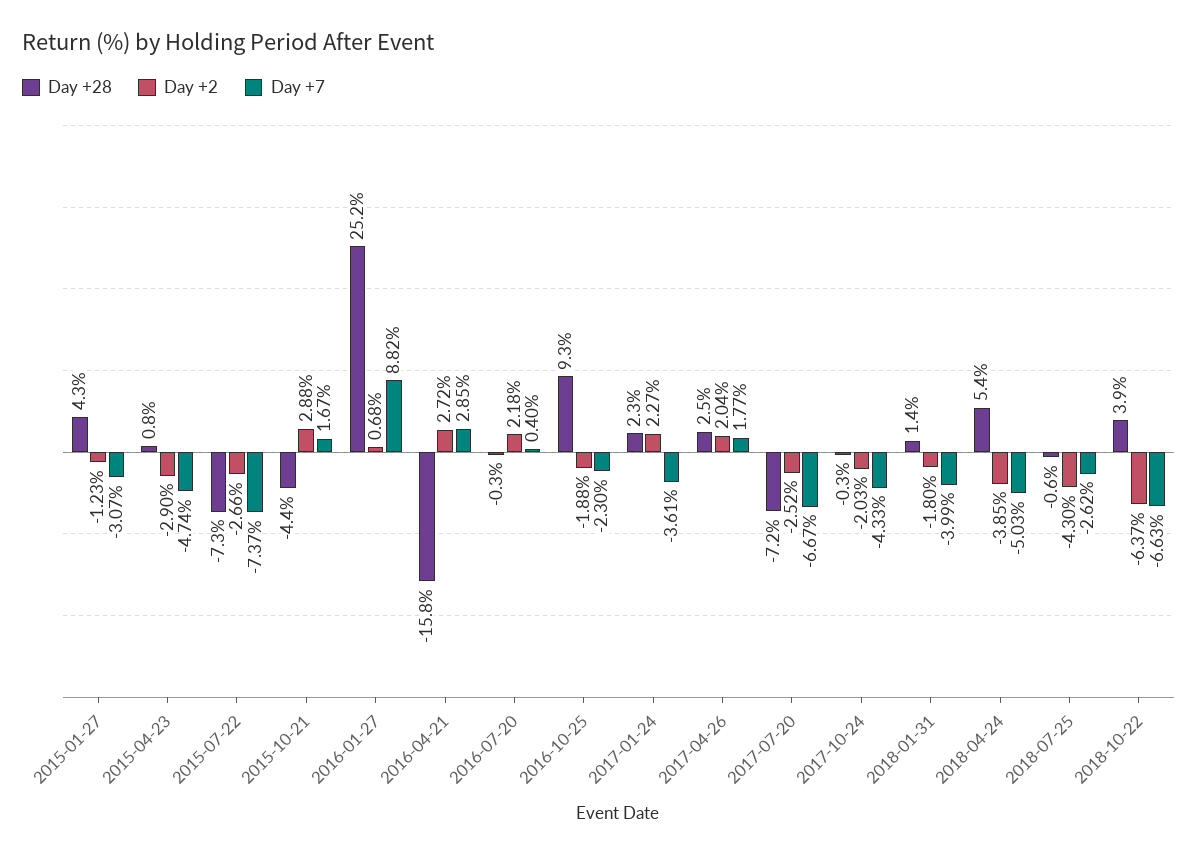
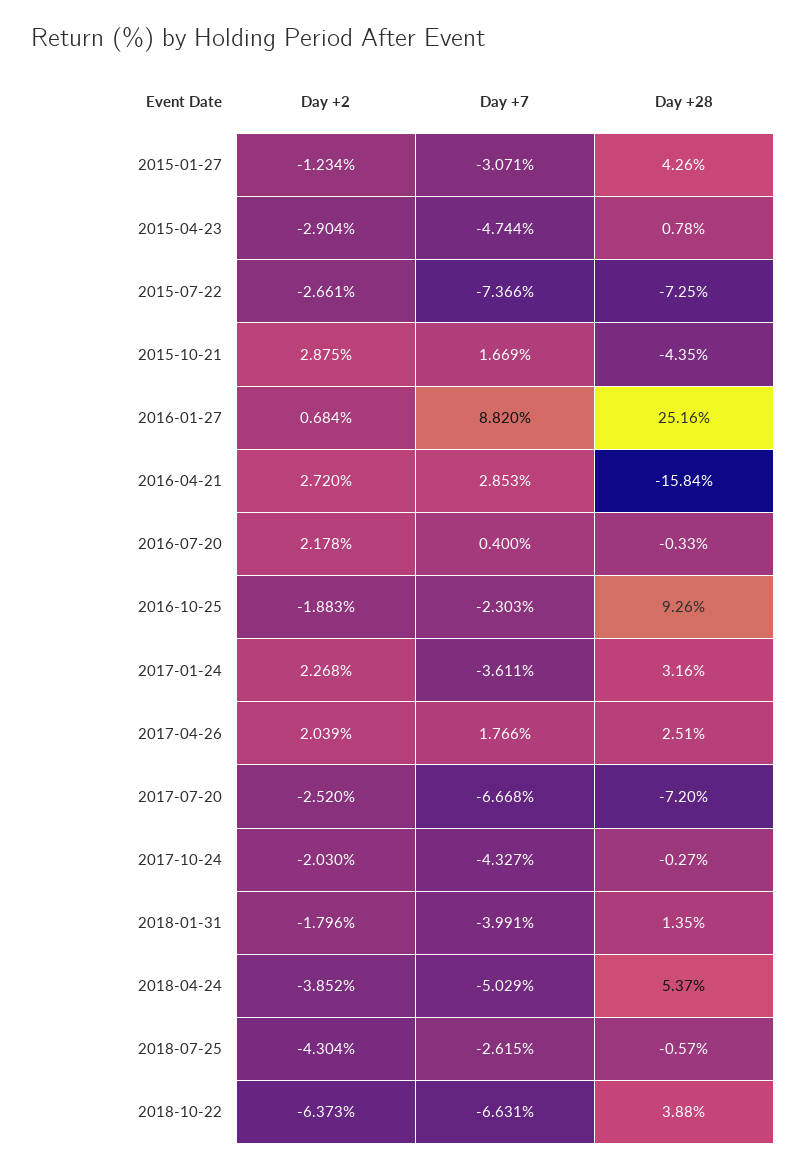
  {
    "Day +28": {
      "2015-01-27": 4.26,
      "2015-04-23": 0.78,
      "2015-07-22": -7.25,
      "2015-10-21": -4.35,
      "2016-01-27": 25.16,
      "2016-04-21": -15.84,
      "2016-07-20": -0.33,
      "2016-10-25": 9.26,
-     "2017-01-24": 2.3,
+     "2017-01-24": 3.16,
      "2017-04-26": 2.51,
      "2017-07-20": -7.2,
      "2017-10-24": -0.27,
      "2018-01-31": 1.35,
      "2018-04-24": 5.37,
      "2018-07-25": -0.57,
      "2018-10-22": 3.88
    },
    "Day +2": {
      "2015-01-27": -1.234,
      "2015-04-23": -2.904,
      "2015-07-22": -2.661,
      "2015-10-21": 2.875,
      "2016-01-27": 0.684,
      "2016-04-21": 2.72,
      "2016-07-20": 2.178,
      "2016-10-25": -1.883,
      "2017-01-24": 2.268,
      "2017-04-26": 2.039,
      "2017-07-20": -2.52,
      "2017-10-24": -2.03,
      "2018-01-31": -1.796,
      "2018-04-24": -3.852,
      "2018-07-25": -4.304,
      "2018-10-22": -6.373
    },
    "Day +7": {
      "2015-01-27": -3.071,
      "2015-04-23": -4.744,
      "2015-07-22": -7.366,
      "2015-10-21": 1.669,
      "2016-01-27": 8.82,
      "2016-04-21": 2.853,
      "2016-07-20": 0.4,
      "2016-10-25": -2.303,
      "2017-01-24": -3.611,
      "2017-04-26": 1.766,
      "2017-07-20": -6.668,
      "2017-10-24": -4.327,
      "2018-01-31": -3.991,
      "2018-04-24": -5.029,
      "2018-07-25": -2.615,
      "2018-10-22": -6.631
    }
  }

